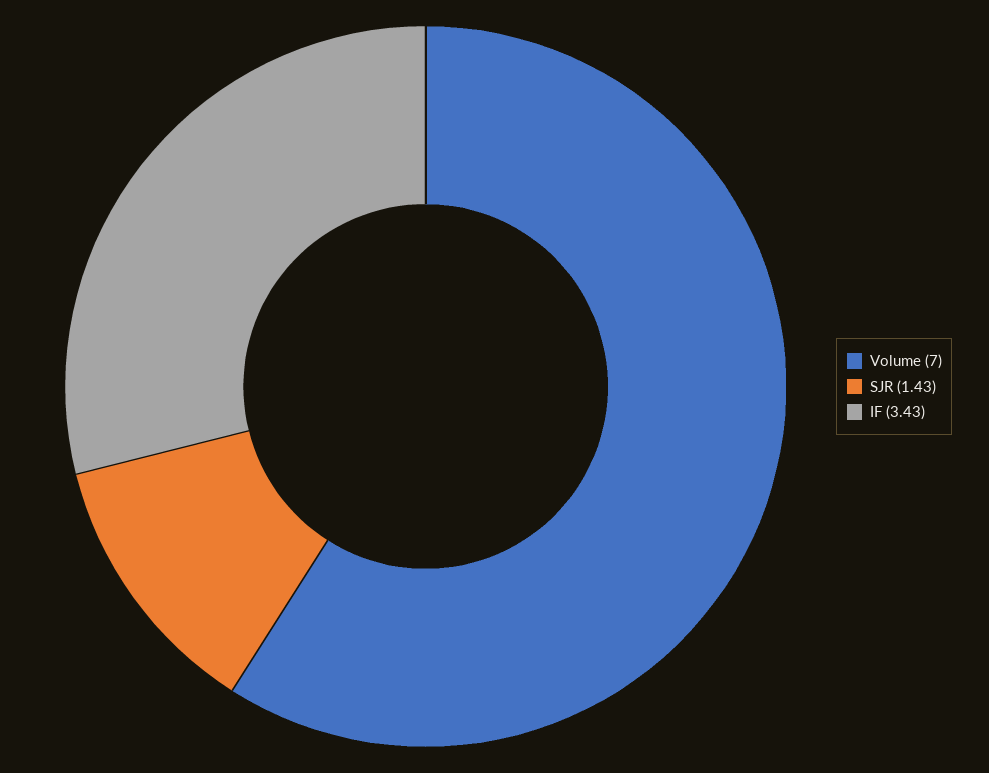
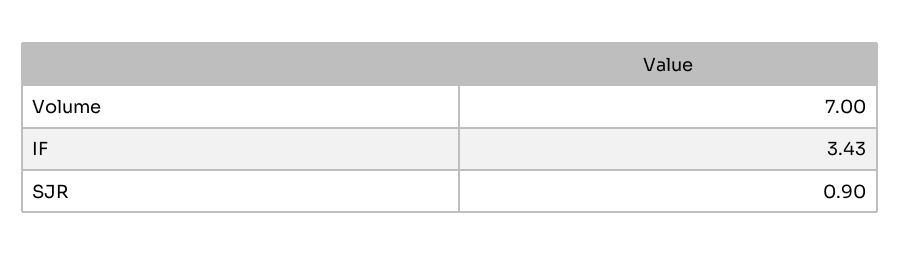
  {
    "Volume": 7,
-   "SJR": 1.43,
+   "SJR": 0.9,
    "IF": 3.43
  }

